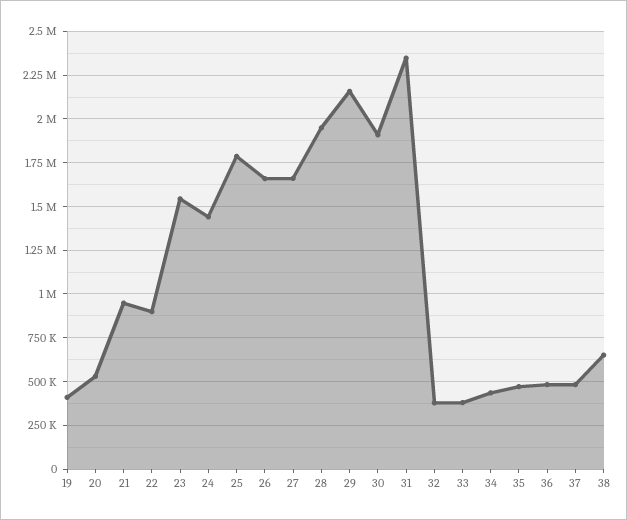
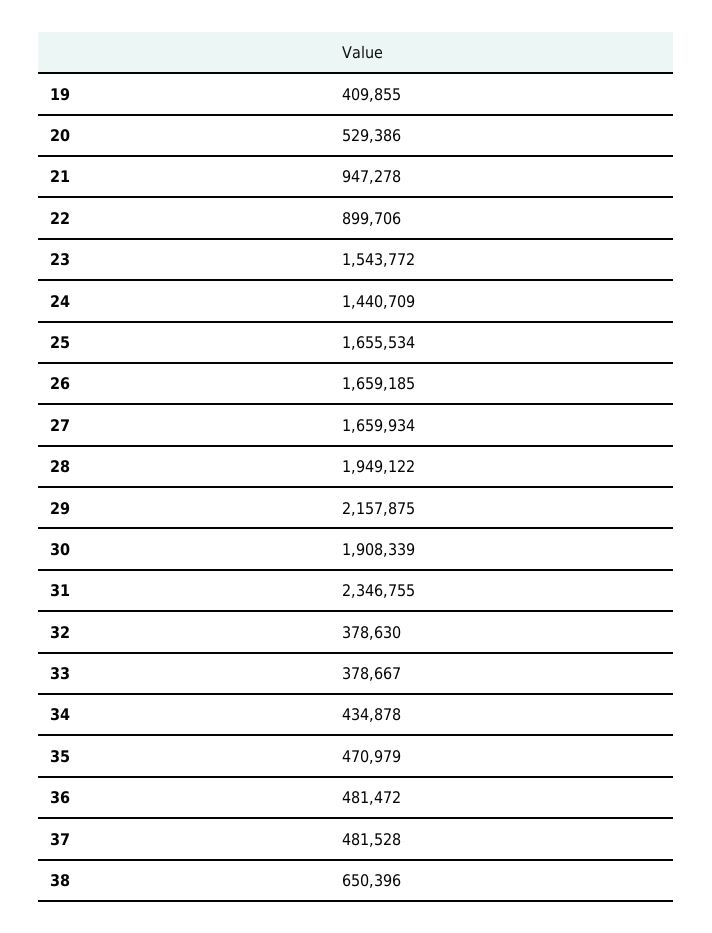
  {
    "19": 409855,
    "20": 529386,
    "21": 947278,
    "22": 899706,
    "23": 1543772,
    "24": 1440709,
-   "25": 1800000,
+   "25": 1655534,
    "26": 1659185,
    "27": 1659934,
    "28": 1949122,
    "29": 2157875,
    "30": 1908339,
    "31": 2346755,
    "32": 378630,
    "33": 378667,
    "34": 434878,
    "35": 470979,
    "36": 481472,
    "37": 481528,
    "38": 650396
  }

